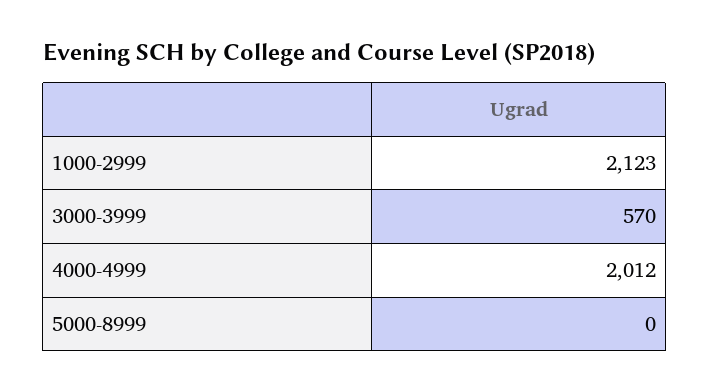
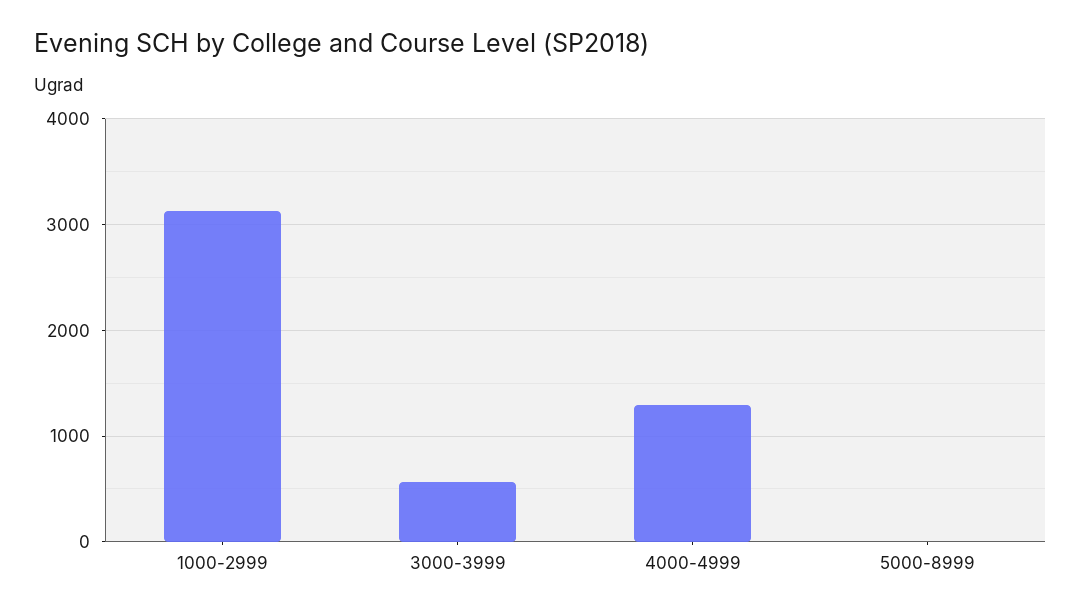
  {
-   "1000-2999": 2123,
+   "1000-2999": 3100,
    "3000-3999": 570,
-   "4000-4999": 2012,
+   "4000-4999": 1300,
    "5000-8999": 0
  }

